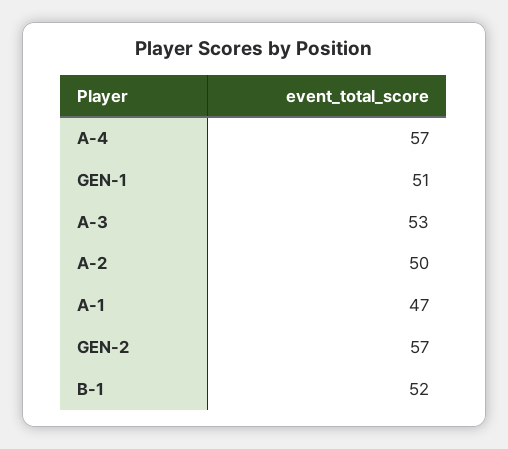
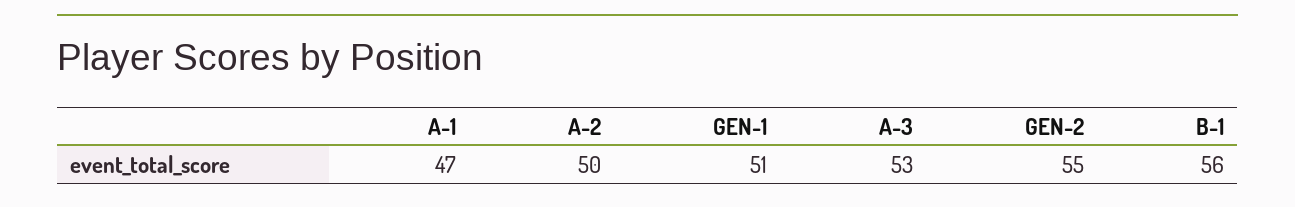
  {
-   "A-4": 57,
    "GEN-1": 51,
    "A-3": 53,
    "A-2": 50,
    "A-1": 47,
-   "GEN-2": 57,
+   "GEN-2": 55,
-   "B-1": 52
+   "B-1": 56
  }

